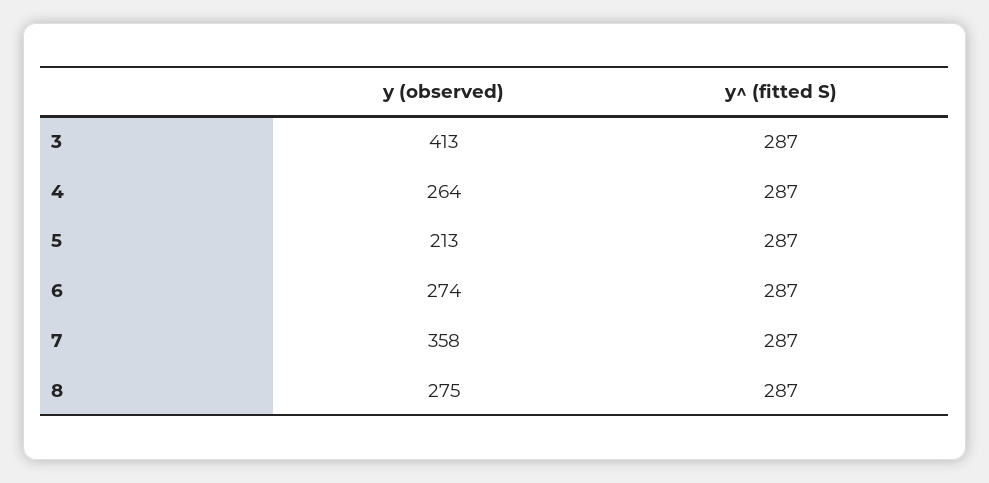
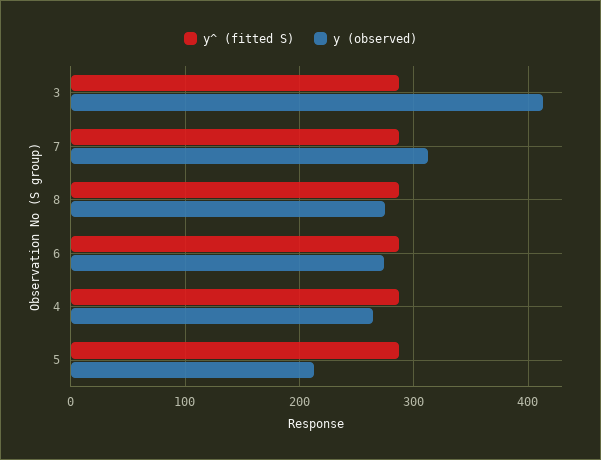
  {
    "y (observed)": {
      "3": 413,
      "4": 264,
      "5": 213,
      "6": 274,
-     "7": 358,
+     "7": 310,
      "8": 275
    },
    "y^ (fitted S)": {
      "3": 287,
      "4": 287,
      "5": 287,
      "6": 287,
      "7": 287,
      "8": 287
    }
  }

